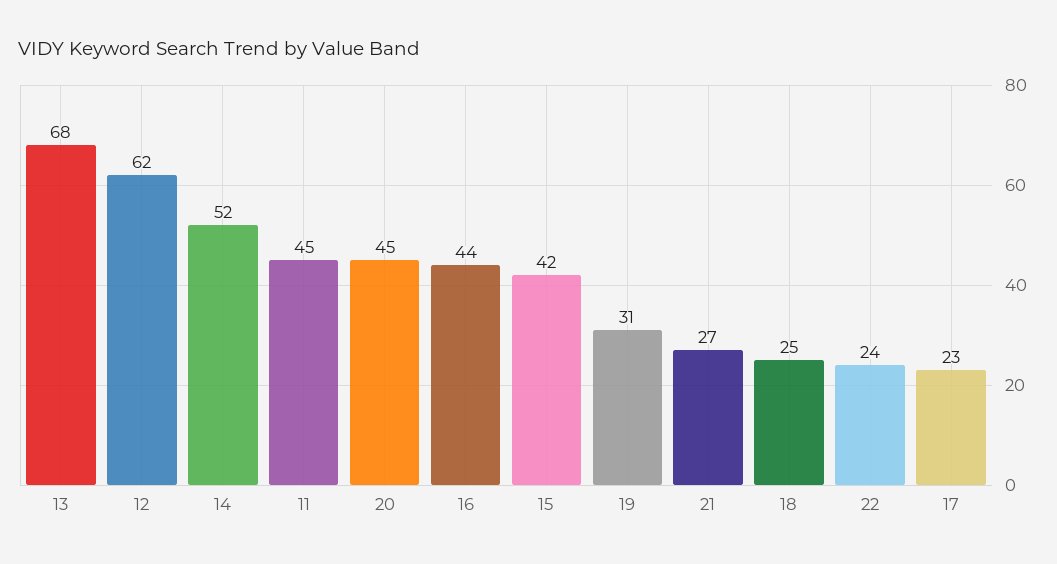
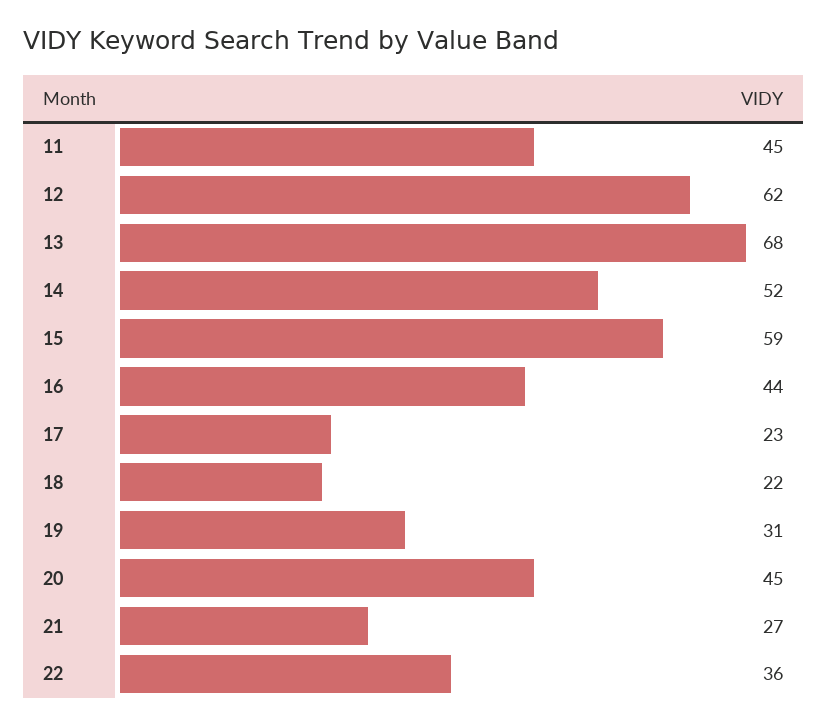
  {
    "13": 68,
    "12": 62,
    "14": 52,
    "11": 45,
    "20": 45,
    "16": 44,
-   "15": 42,
+   "15": 59,
    "19": 31,
    "21": 27,
-   "18": 25,
+   "18": 22,
-   "22": 24,
+   "22": 36,
    "17": 23
  }

